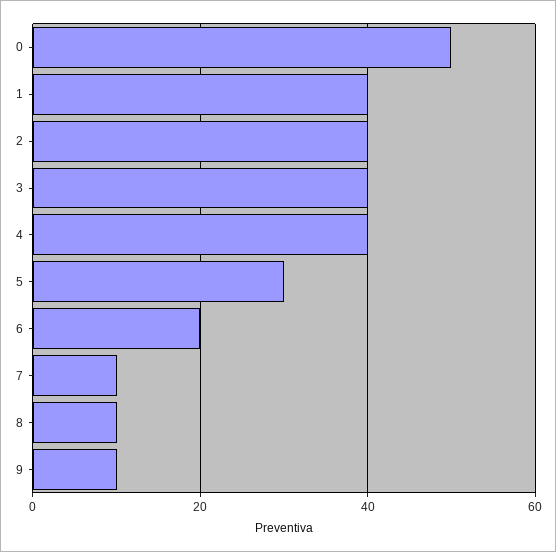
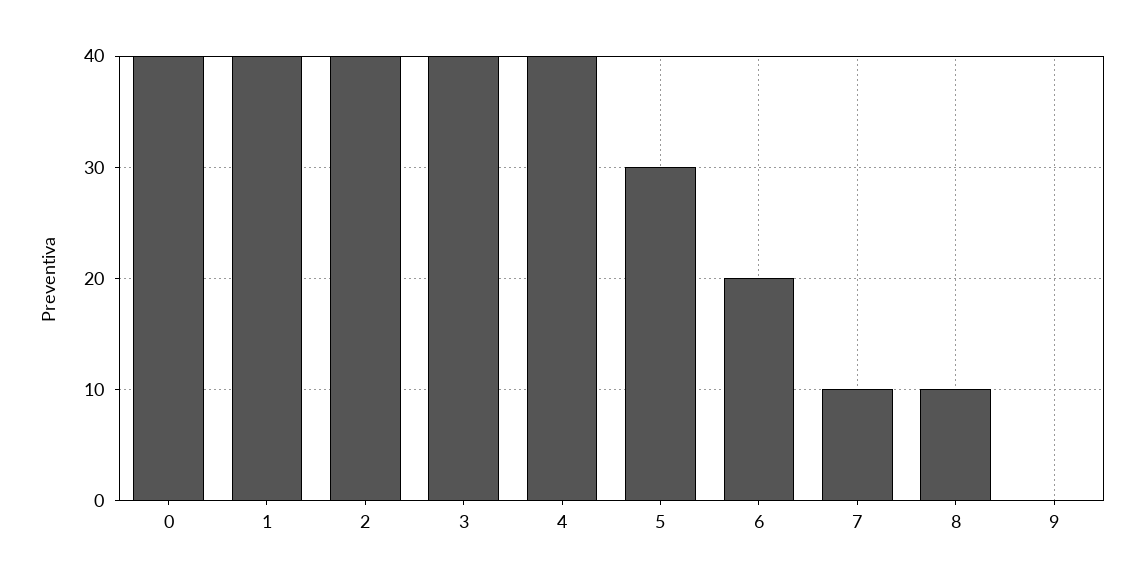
  {
-   "0": 50,
+   "0": 40,
    "1": 40,
    "2": 40,
    "3": 40,
    "4": 40,
    "5": 30,
    "6": 20,
    "7": 10,
    "8": 10,
-   "9": 10
+   "9": 0
  }

